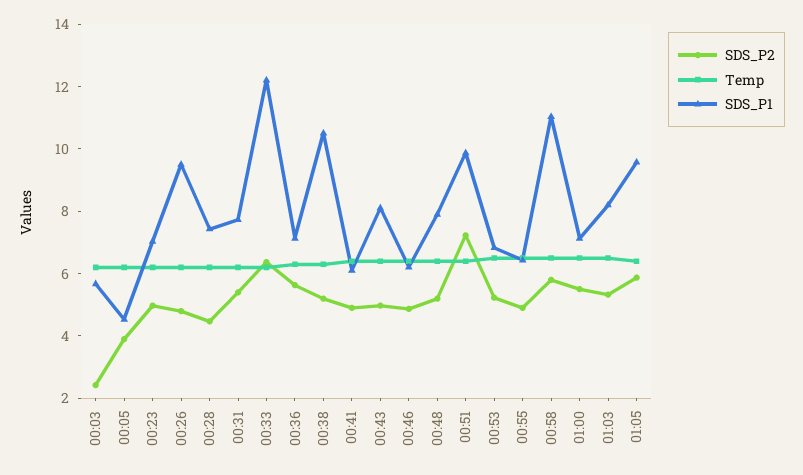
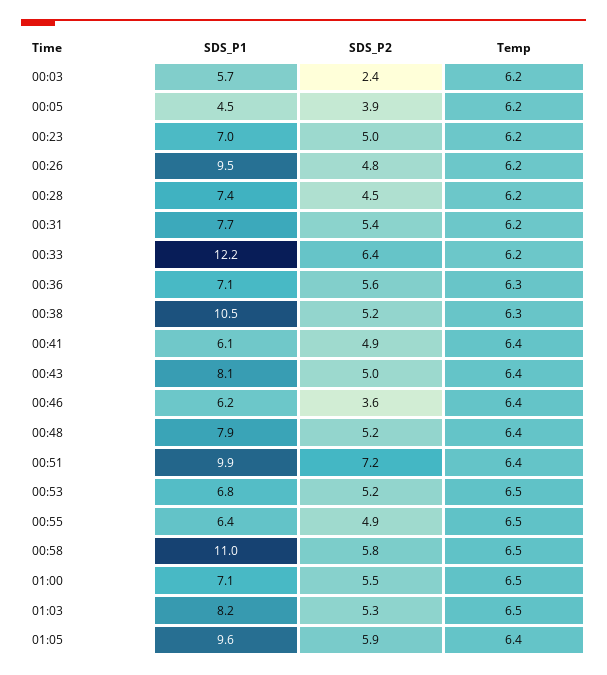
  {
    "SDS_P2": {
      "00:03": 2.4,
      "00:05": 3.9,
      "00:23": 5,
      "00:26": 4.8,
      "00:28": 4.5,
      "00:31": 5.4,
      "00:33": 6.4,
      "00:36": 5.6,
      "00:38": 5.2,
      "00:41": 4.9,
      "00:43": 5,
-     "00:46": 5,
+     "00:46": 3.6,
      "00:48": 5.2,
      "00:51": 7.2,
      "00:53": 5.2,
      "00:55": 4.9,
      "00:58": 5.8,
      "01:00": 5.5,
      "01:03": 5.3,
      "01:05": 5.9
    },
    "Temp": {
      "00:03": 6.2,
      "00:05": 6.2,
      "00:23": 6.2,
      "00:26": 6.2,
      "00:28": 6.2,
      "00:31": 6.2,
      "00:33": 6.2,
      "00:36": 6.3,
      "00:38": 6.3,
      "00:41": 6.4,
      "00:43": 6.4,
      "00:46": 6.4,
      "00:48": 6.4,
      "00:51": 6.4,
      "00:53": 6.5,
      "00:55": 6.5,
      "00:58": 6.5,
      "01:00": 6.5,
      "01:03": 6.5,
      "01:05": 6.4
    },
    "SDS_P1": {
      "00:03": 5.7,
      "00:05": 4.5,
      "00:23": 7,
      "00:26": 9.5,
      "00:28": 7.4,
      "00:31": 7.7,
      "00:33": 12.2,
      "00:36": 7.1,
      "00:38": 10.5,
      "00:41": 6.1,
      "00:43": 8.1,
      "00:46": 6.2,
      "00:48": 7.9,
      "00:51": 9.9,
      "00:53": 6.8,
      "00:55": 6.4,
      "00:58": 11,
      "01:00": 7.1,
      "01:03": 8.2,
      "01:05": 9.6
    }
  }

